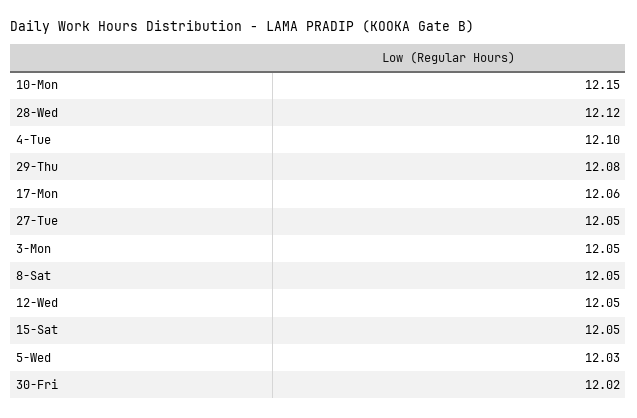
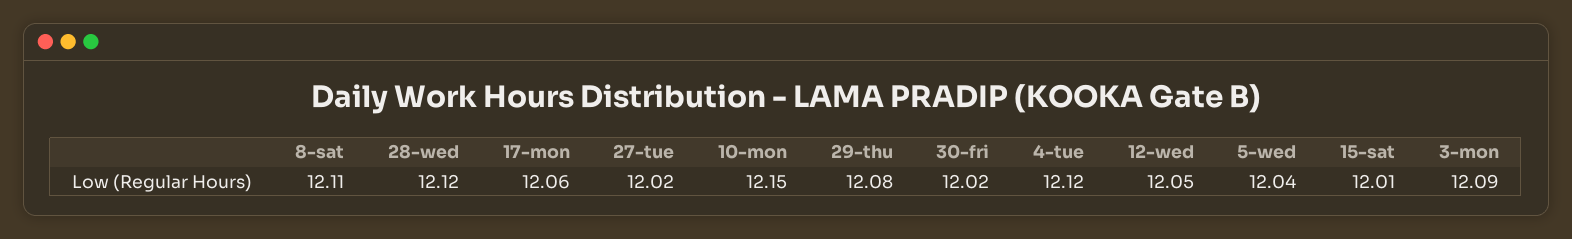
  {
    "10-Mon": 12.15,
    "28-Wed": 12.12,
-   "4-Tue": 12.1,
+   "4-Tue": 12.12,
    "29-Thu": 12.08,
    "17-Mon": 12.06,
-   "27-Tue": 12.05,
+   "27-Tue": 12.02,
-   "3-Mon": 12.05,
+   "3-Mon": 12.09,
-   "8-Sat": 12.05,
+   "8-Sat": 12.11,
    "12-Wed": 12.05,
-   "15-Sat": 12.05,
+   "15-Sat": 12.01,
-   "5-Wed": 12.03,
+   "5-Wed": 12.04,
    "30-Fri": 12.02
  }

